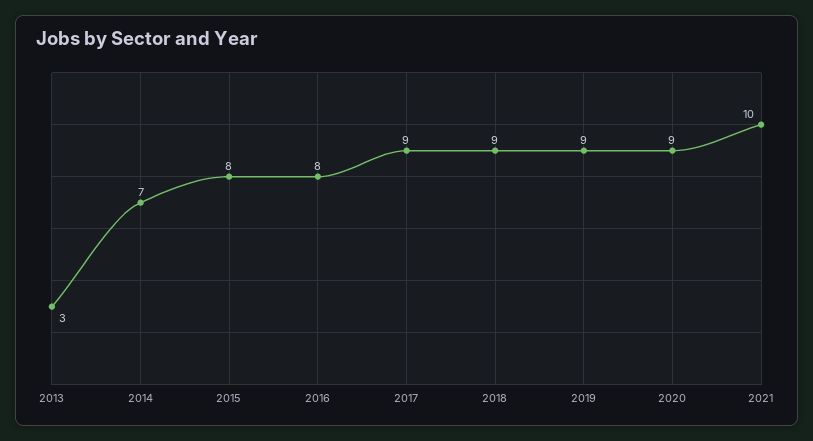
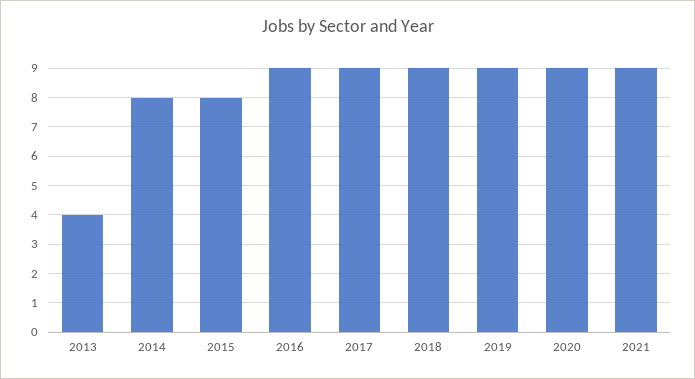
  {
-   "2013": 3,
+   "2013": 4,
-   "2014": 7,
+   "2014": 8,
    "2015": 8,
-   "2016": 8,
+   "2016": 9,
    "2017": 9,
    "2018": 9,
    "2019": 9,
    "2020": 9,
-   "2021": 10
+   "2021": 9
  }

